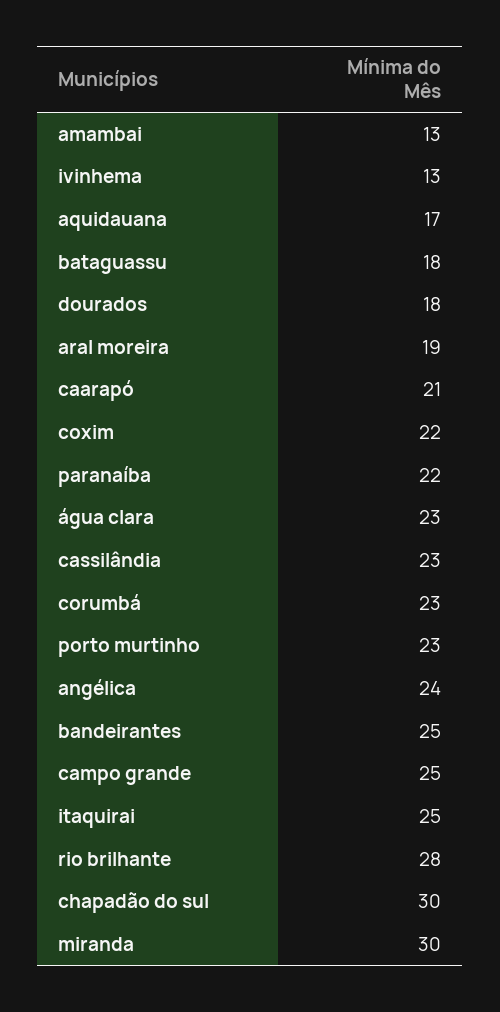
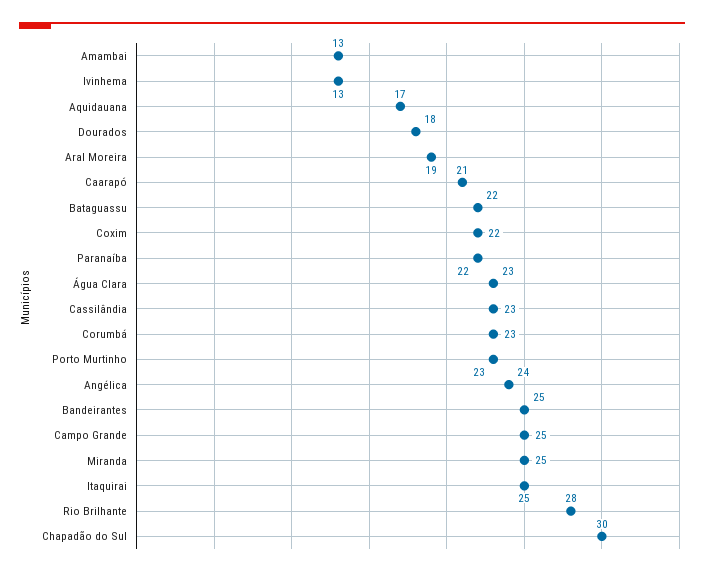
  {
    "amambai": 13,
    "ivinhema": 13,
    "aquidauana": 17,
-   "bataguassu": 18,
+   "bataguassu": 22,
    "dourados": 18,
    "aral moreira": 19,
    "caarapó": 21,
    "coxim": 22,
    "paranaíba": 22,
    "água clara": 23,
    "cassilândia": 23,
    "corumbá": 23,
    "porto murtinho": 23,
    "angélica": 24,
    "bandeirantes": 25,
    "campo grande": 25,
    "itaquirai": 25,
    "rio brilhante": 28,
    "chapadão do sul": 30,
-   "miranda": 30
+   "miranda": 25
  }

